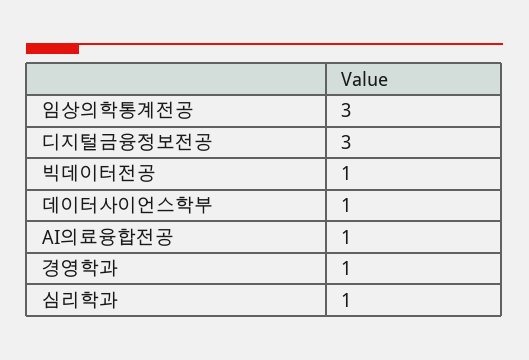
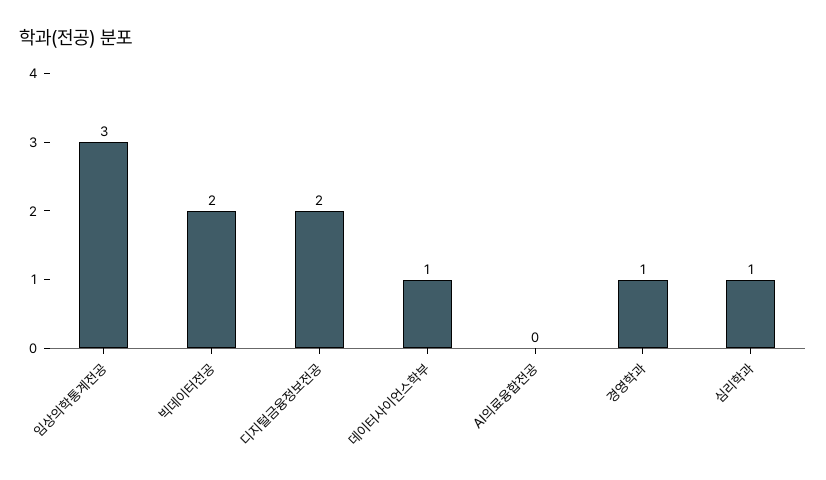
  {
    "임상의학통계전공": 3,
-   "디지털금융정보전공": 3,
+   "디지털금융정보전공": 2,
-   "빅데이터전공": 1,
+   "빅데이터전공": 2,
    "데이터사이언스학부": 1,
-   "AI의료융합전공": 1,
+   "AI의료융합전공": 0,
    "경영학과": 1,
    "심리학과": 1
  }

